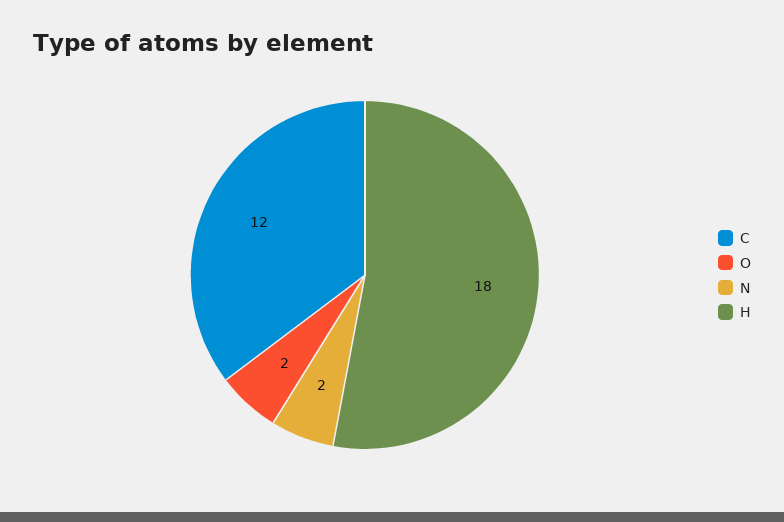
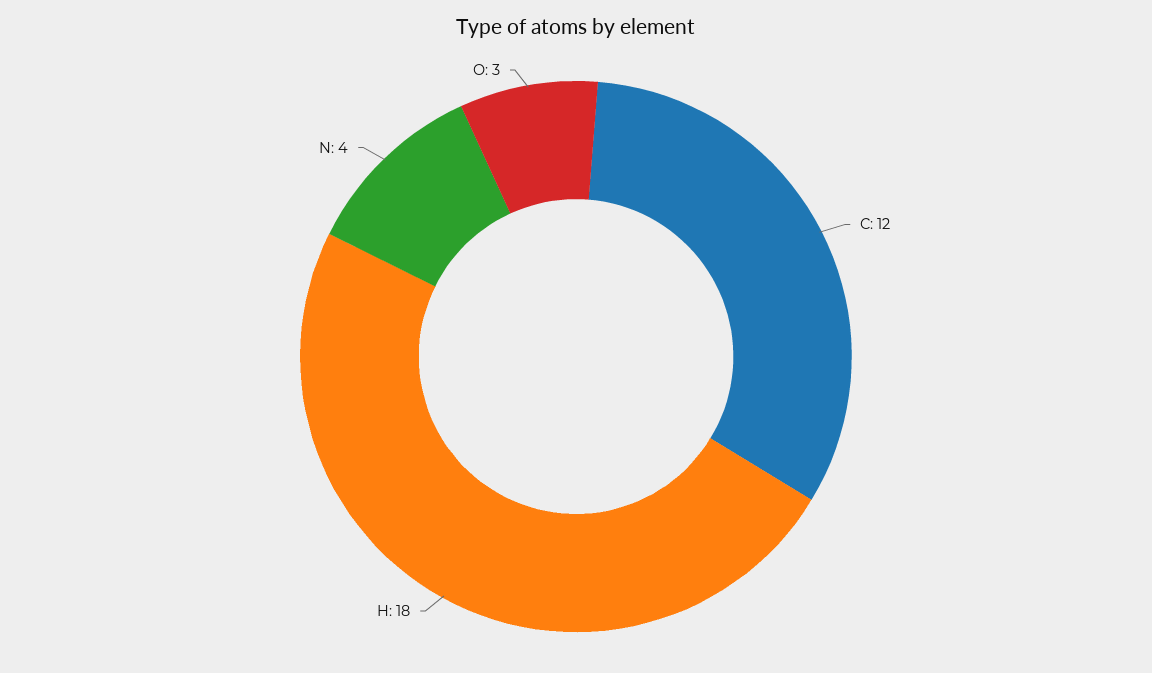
  {
    "C": 12,
-   "O": 2,
+   "O": 3,
-   "N": 2,
+   "N": 4,
    "H": 18
  }

